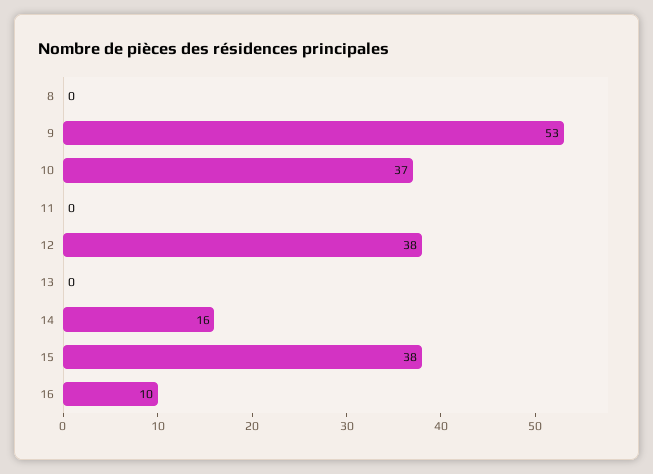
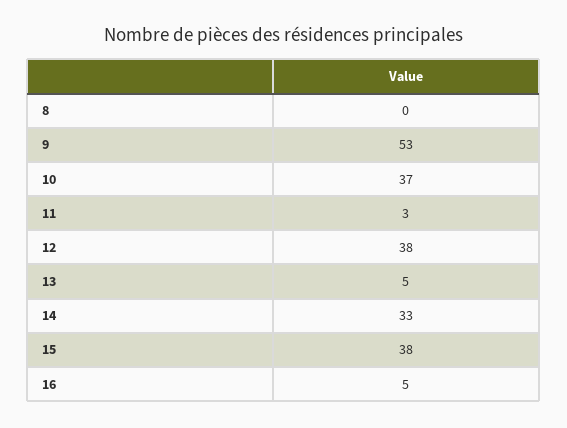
  {
    "8": 0,
    "9": 53,
    "10": 37,
-   "11": 0,
+   "11": 3,
    "12": 38,
-   "13": 0,
+   "13": 5,
-   "14": 16,
+   "14": 33,
    "15": 38,
-   "16": 10
+   "16": 5
  }

